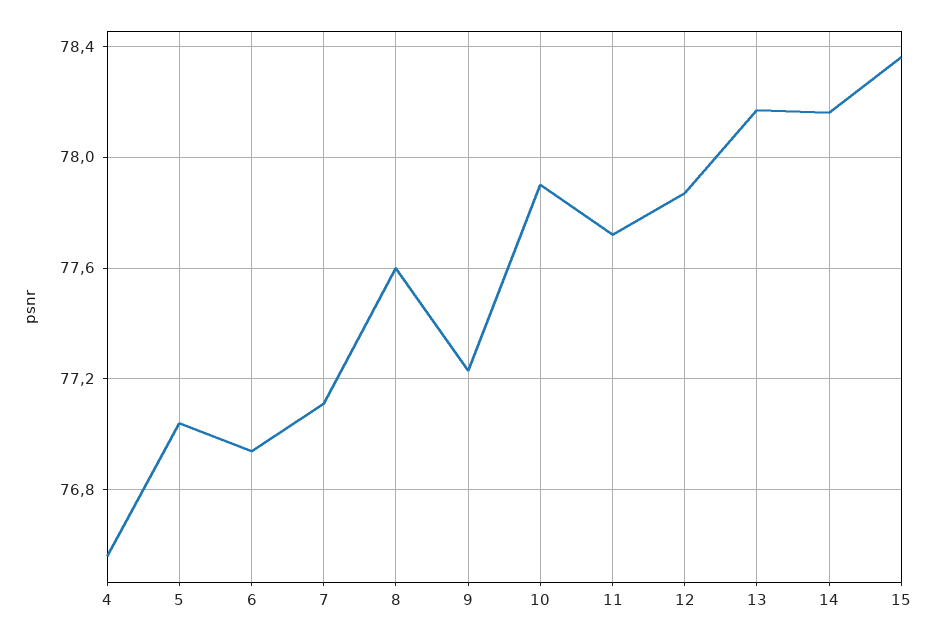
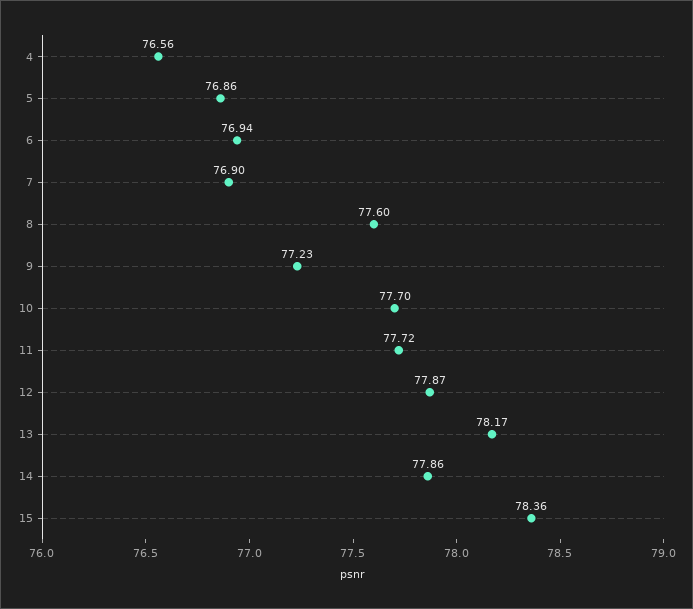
  {
    "4": 76.56,
-   "5": 77.05,
+   "5": 76.86,
    "6": 76.94,
-   "7": 77.1,
+   "7": 76.9,
    "8": 77.6,
    "9": 77.23,
-   "10": 77.9,
+   "10": 77.7,
    "11": 77.72,
    "12": 77.87,
    "13": 78.17,
-   "14": 78.15,
+   "14": 77.86,
    "15": 78.36
  }

